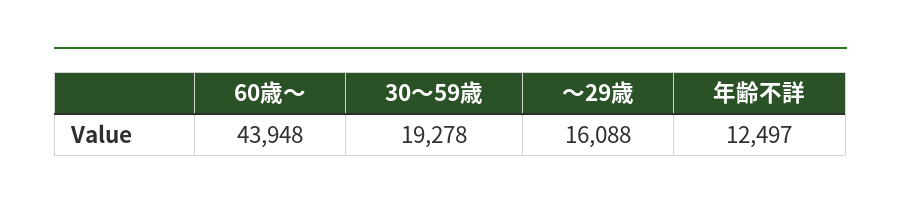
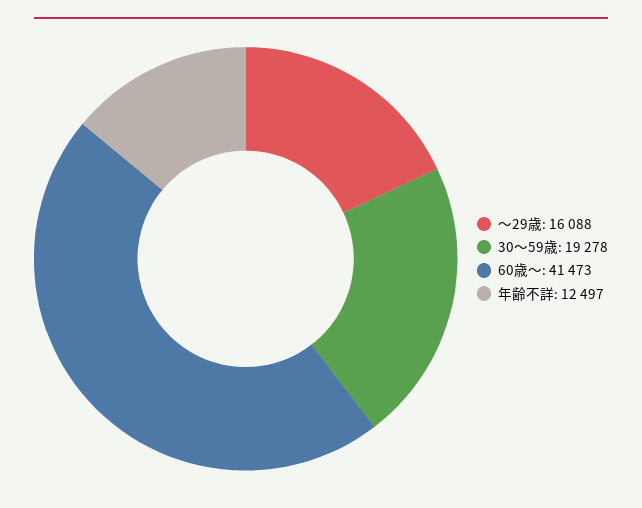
  {
-   "60歳～": 43948,
+   "60歳～": 41473,
    "30～59歳": 19278,
    "～29歳": 16088,
    "年齢不詳": 12497
  }

